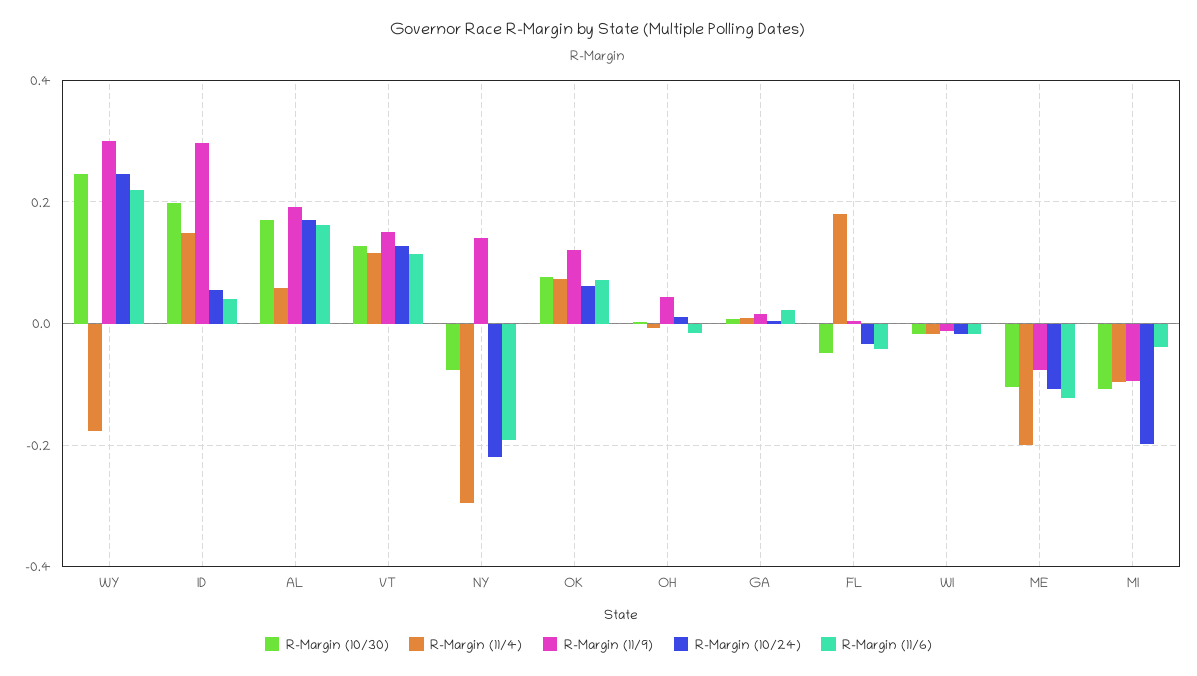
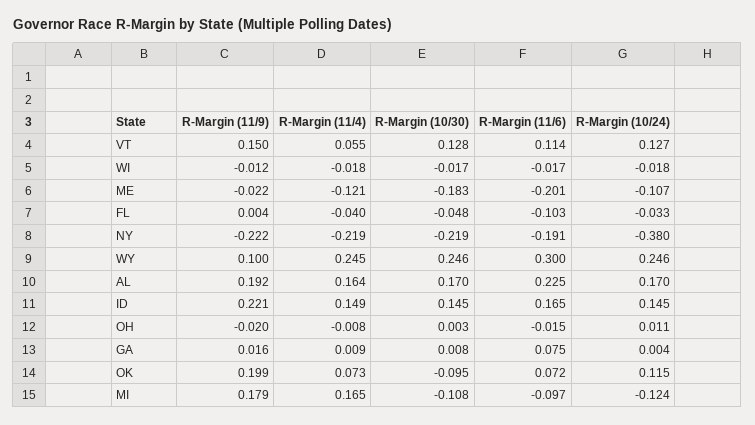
  {
    "R-Margin (10/30)": {
      "WY": 0.246,
-     "ID": 0.2,
+     "ID": 0.145,
      "AL": 0.17,
      "VT": 0.128,
-     "NY": -0.08,
+     "NY": -0.219,
-     "OK": 0.08,
+     "OK": -0.095,
      "OH": 0.003,
      "GA": 0.008,
      "FL": -0.048,
      "WI": -0.017,
-     "ME": -0.1,
+     "ME": -0.183,
      "MI": -0.108
    },
    "R-Margin (11/4)": {
-     "WY": -0.18,
+     "WY": 0.245,
      "ID": 0.149,
-     "AL": 0.06,
+     "AL": 0.164,
-     "VT": 0.12,
+     "VT": 0.055,
-     "NY": -0.3,
+     "NY": -0.219,
      "OK": 0.073,
      "OH": -0.008,
      "GA": 0.009,
-     "FL": 0.18,
+     "FL": -0.04,
      "WI": -0.018,
-     "ME": -0.2,
+     "ME": -0.121,
-     "MI": -0.1
+     "MI": 0.165
    },
    "R-Margin (11/9)": {
-     "WY": 0.3,
+     "WY": 0.1,
-     "ID": 0.3,
+     "ID": 0.221,
      "AL": 0.192,
      "VT": 0.15,
-     "NY": 0.14,
+     "NY": -0.222,
-     "OK": 0.12,
+     "OK": 0.199,
-     "OH": 0.04,
+     "OH": -0.02,
      "GA": 0.016,
      "FL": 0.004,
      "WI": -0.012,
-     "ME": -0.08,
+     "ME": -0.022,
-     "MI": -0.1
+     "MI": 0.179
    },
    "R-Margin (10/24)": {
      "WY": 0.246,
-     "ID": 0.06,
+     "ID": 0.145,
      "AL": 0.17,
      "VT": 0.127,
-     "NY": -0.22,
+     "NY": -0.38,
-     "OK": 0.06,
+     "OK": 0.115,
      "OH": 0.011,
      "GA": 0.004,
      "FL": -0.033,
      "WI": -0.018,
      "ME": -0.107,
-     "MI": -0.2
+     "MI": -0.124
    },
    "R-Margin (11/6)": {
-     "WY": 0.22,
+     "WY": 0.3,
-     "ID": 0.04,
+     "ID": 0.165,
-     "AL": 0.16,
+     "AL": 0.225,
      "VT": 0.114,
      "NY": -0.191,
      "OK": 0.072,
      "OH": -0.015,
-     "GA": 0.02,
+     "GA": 0.075,
-     "FL": -0.04,
+     "FL": -0.103,
      "WI": -0.017,
-     "ME": -0.12,
+     "ME": -0.201,
-     "MI": -0.04
+     "MI": -0.097
    }
  }

